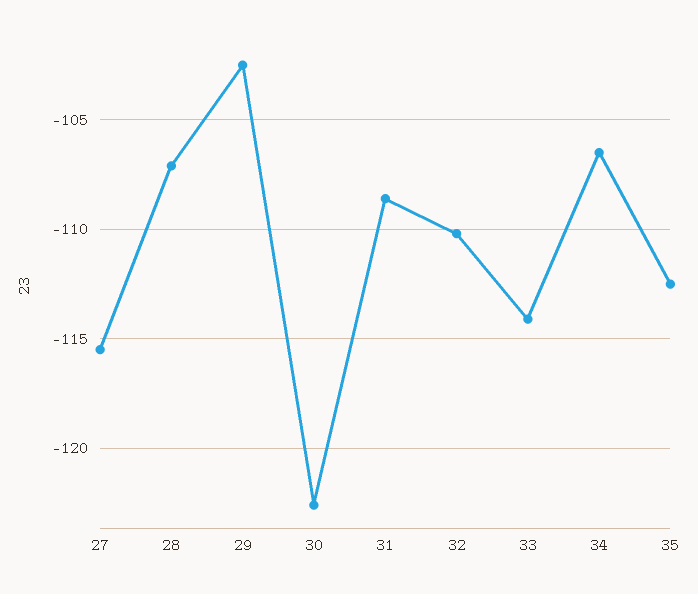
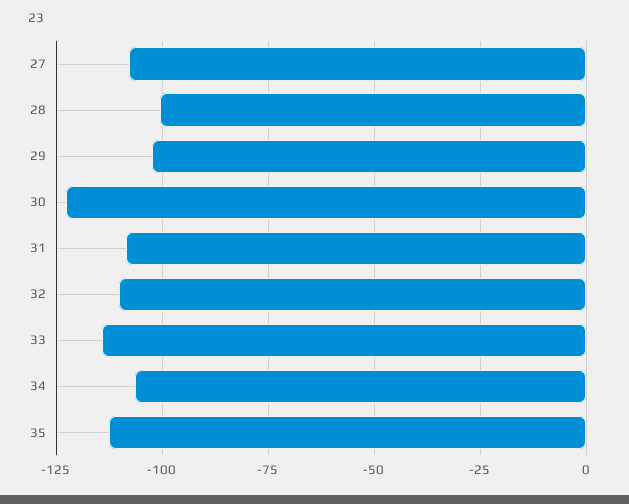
  {
-   "27": -115.5,
+   "27": -107.5,
-   "28": -107,
+   "28": -100,
    "29": -102.5,
    "30": -122.5,
    "31": -108.5,
    "32": -110,
    "33": -114,
    "34": -106.5,
    "35": -112.5
  }

